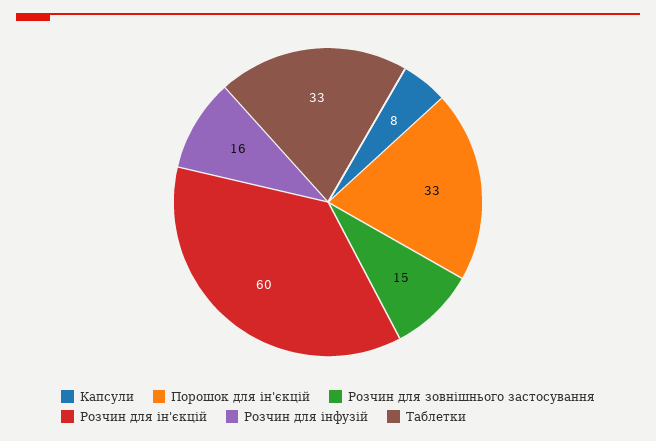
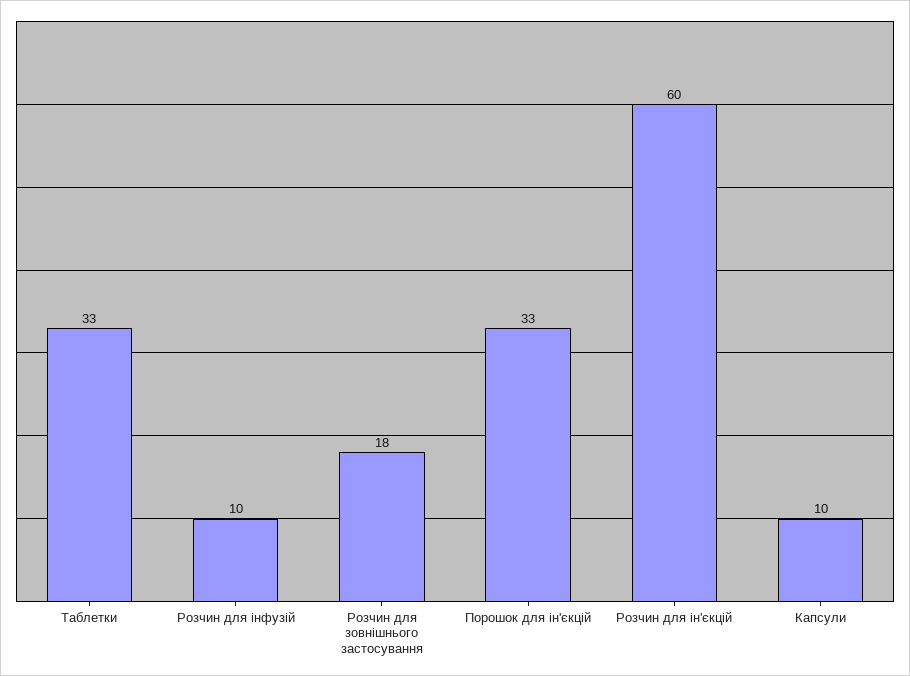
  {
-   "Капсули": 8,
+   "Капсули": 10,
    "Порошок для ін'єкцій": 33,
-   "Розчин для зовнішнього застосування": 15,
+   "Розчин для зовнішнього застосування": 18,
    "Розчин для ін'єкцій": 60,
-   "Розчин для інфузій": 16,
+   "Розчин для інфузій": 10,
    "Таблетки": 33
  }

